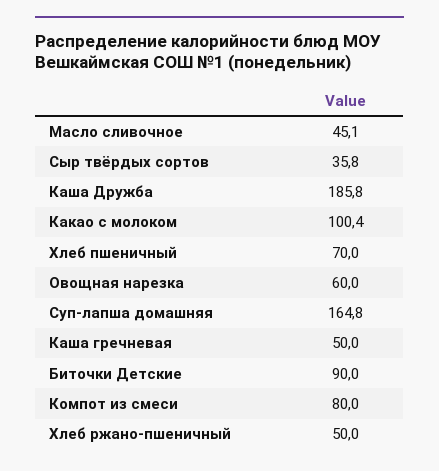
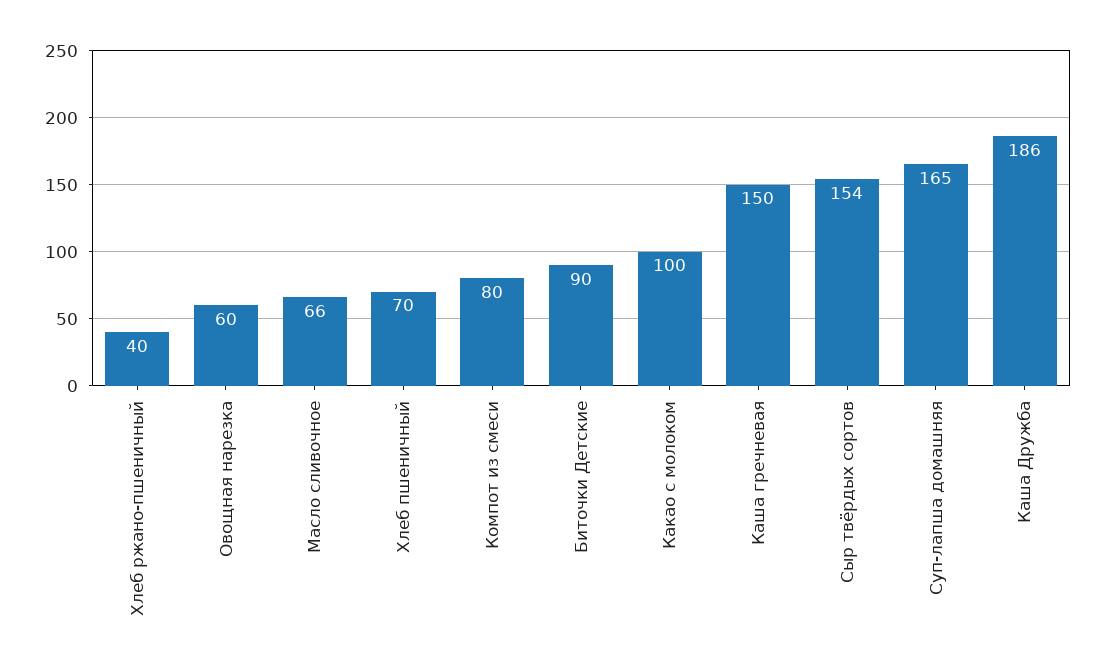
  {
-   "Масло сливочное": 45.1,
+   "Масло сливочное": 66,
-   "Сыр твёрдых сортов": 35.8,
+   "Сыр твёрдых сортов": 154,
    "Каша Дружба": 185.8,
    "Какао с молоком": 100.4,
    "Хлеб пшеничный": 70,
    "Овощная нарезка": 60,
    "Суп-лапша домашняя": 164.8,
-   "Каша гречневая": 50,
+   "Каша гречневая": 150,
    "Биточки Детские": 90,
    "Компот из смеси": 80,
-   "Хлеб ржано-пшеничный": 50
+   "Хлеб ржано-пшеничный": 40
  }

